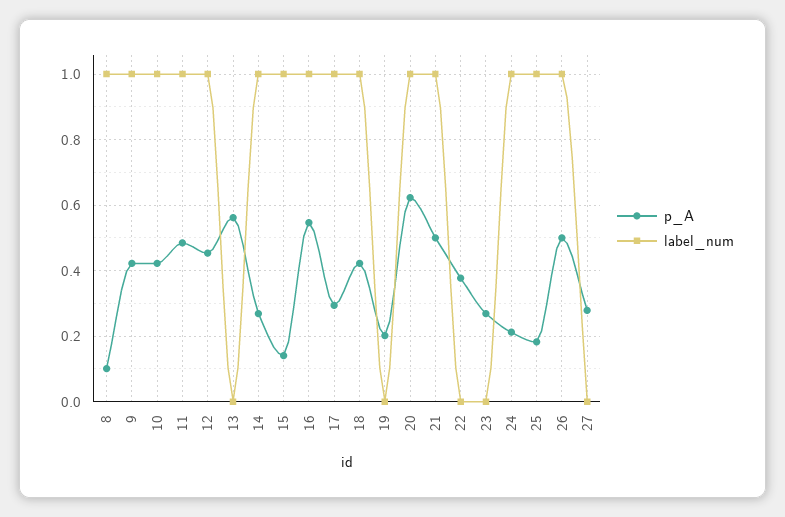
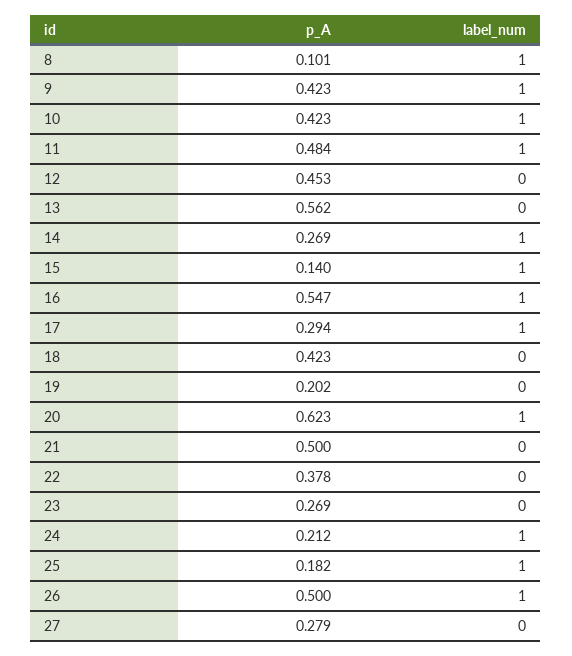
  {
    "p_A": {
      "8": 0.101,
      "9": 0.423,
      "10": 0.423,
      "11": 0.484,
      "12": 0.453,
      "13": 0.562,
      "14": 0.269,
      "15": 0.14,
      "16": 0.547,
      "17": 0.294,
      "18": 0.423,
      "19": 0.202,
      "20": 0.623,
      "21": 0.5,
      "22": 0.378,
      "23": 0.269,
      "24": 0.212,
      "25": 0.182,
      "26": 0.5,
      "27": 0.279
    },
    "label_num": {
      "8": 1,
      "9": 1,
      "10": 1,
      "11": 1,
-     "12": 1,
+     "12": 0,
      "13": 0,
      "14": 1,
      "15": 1,
      "16": 1,
      "17": 1,
-     "18": 1,
+     "18": 0,
      "19": 0,
      "20": 1,
-     "21": 1,
+     "21": 0,
      "22": 0,
      "23": 0,
      "24": 1,
      "25": 1,
      "26": 1,
      "27": 0
    }
  }

